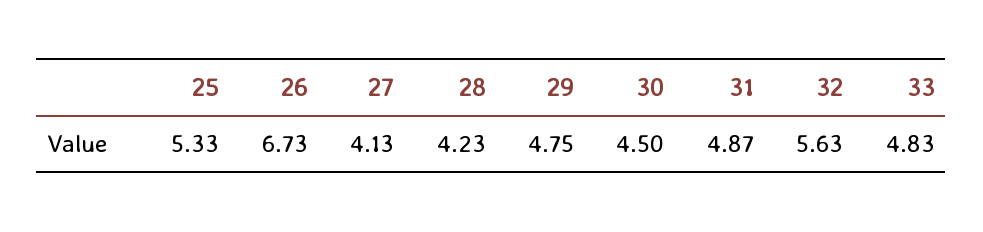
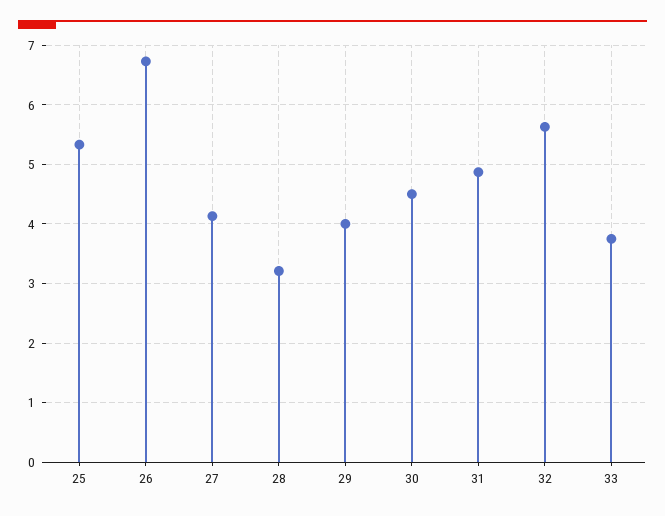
  {
    "25": 5.33,
    "26": 6.73,
    "27": 4.13,
-   "28": 4.23,
+   "28": 3.2,
-   "29": 4.75,
+   "29": 4,
    "30": 4.5,
    "31": 4.87,
    "32": 5.63,
-   "33": 4.83
+   "33": 3.8
  }

